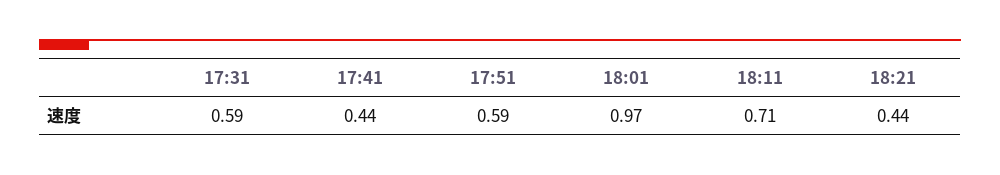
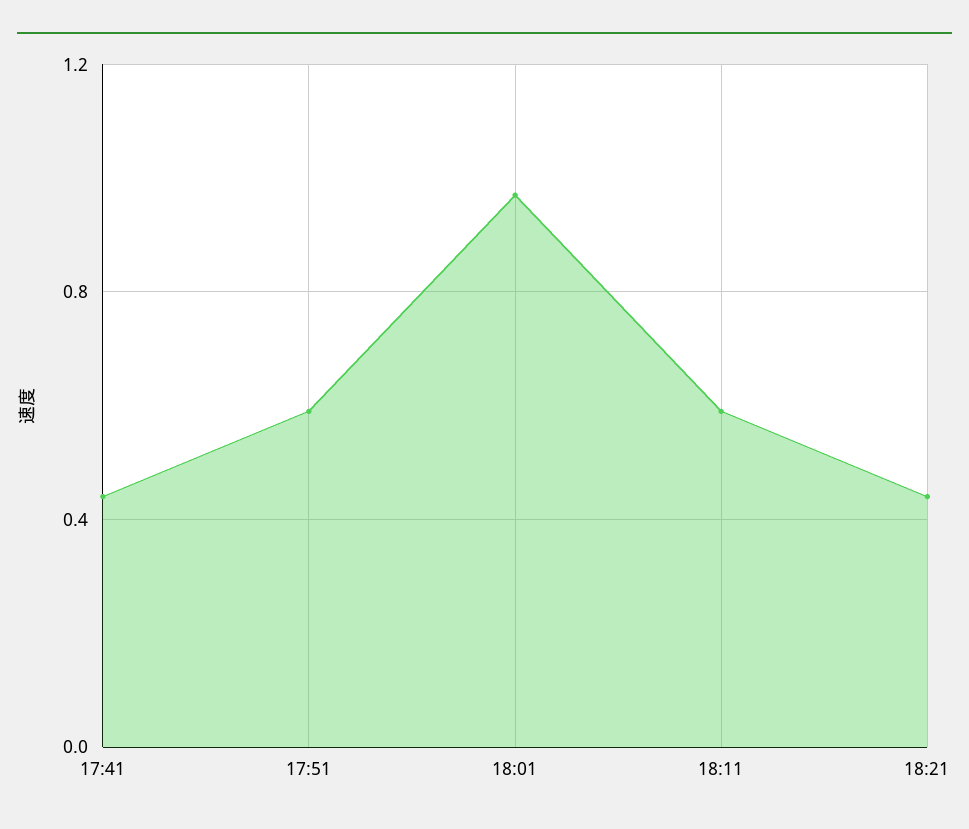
  {
-   "17:31": 0.59,
    "17:41": 0.44,
    "17:51": 0.59,
    "18:01": 0.97,
-   "18:11": 0.71,
+   "18:11": 0.6,
    "18:21": 0.44
  }

